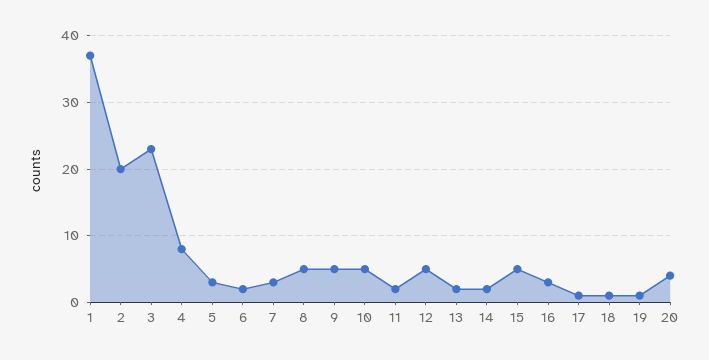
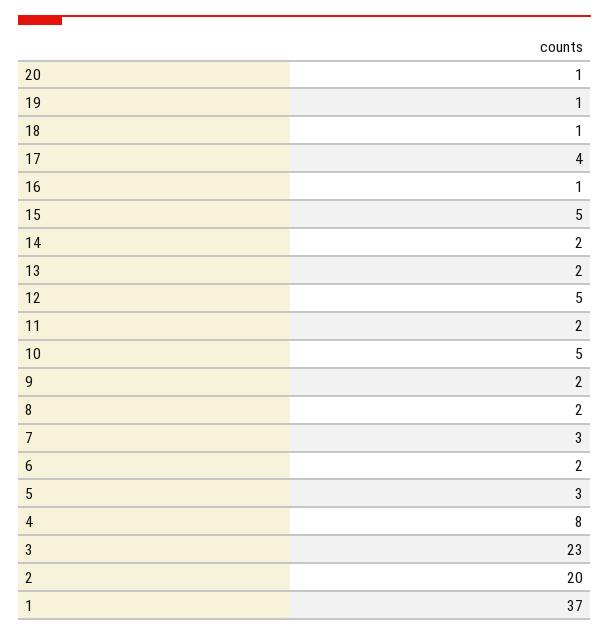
  {
    "1": 37,
    "2": 20,
    "3": 23,
    "4": 8,
    "5": 3,
    "6": 2,
    "7": 3,
-   "8": 5,
+   "8": 2,
-   "9": 5,
+   "9": 2,
    "10": 5,
    "11": 2,
    "12": 5,
    "13": 2,
    "14": 2,
    "15": 5,
-   "16": 3,
+   "16": 1,
-   "17": 1,
+   "17": 4,
    "18": 1,
    "19": 1,
-   "20": 4
+   "20": 1
  }

